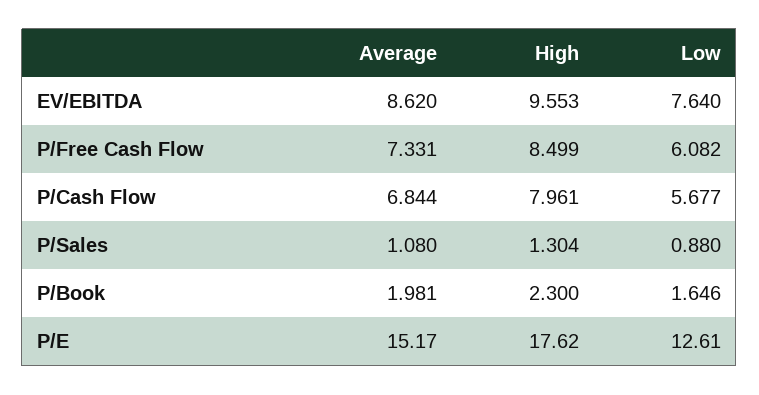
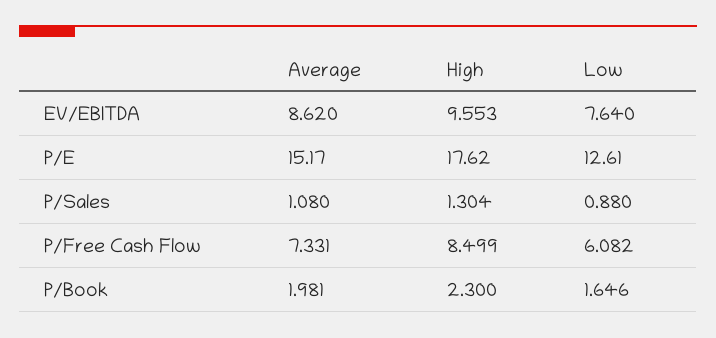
  {
    "Average": {
      "EV/EBITDA": 8.62,
      "P/Free Cash Flow": 7.331,
-     "P/Cash Flow": 6.844,
      "P/Sales": 1.08,
      "P/Book": 1.981,
      "P/E": 15.17
    },
    "High": {
      "EV/EBITDA": 9.553,
      "P/Free Cash Flow": 8.499,
-     "P/Cash Flow": 7.961,
      "P/Sales": 1.304,
      "P/Book": 2.3,
      "P/E": 17.62
    },
    "Low": {
      "EV/EBITDA": 7.64,
      "P/Free Cash Flow": 6.082,
-     "P/Cash Flow": 5.677,
      "P/Sales": 0.88,
      "P/Book": 1.646,
      "P/E": 12.61
    }
  }

